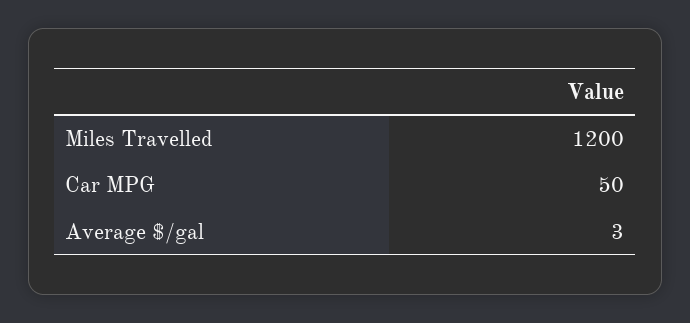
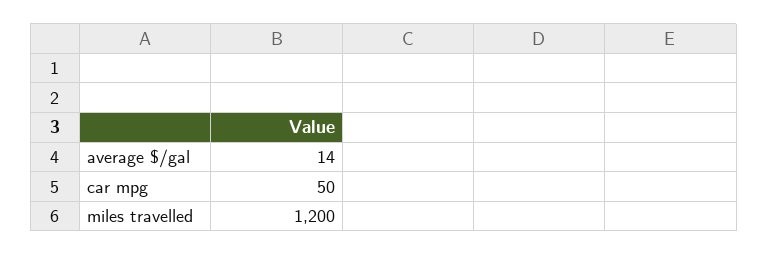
  {
    "Miles Travelled": 1200,
    "Car MPG": 50,
-   "Average $/gal": 3
+   "Average $/gal": 14
  }

